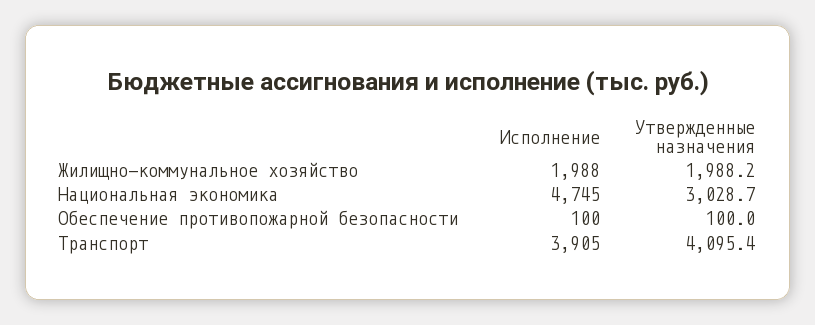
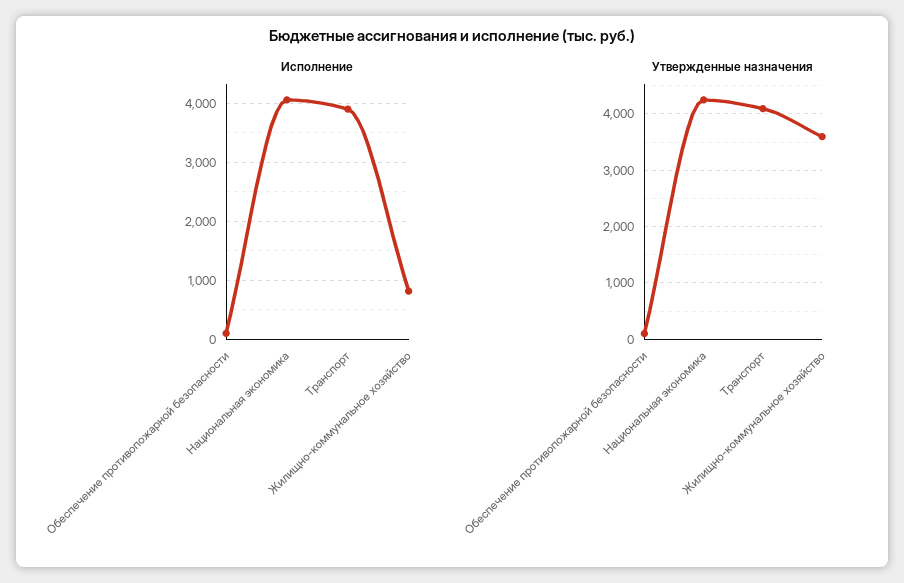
  {
    "Исполнение": {
-     "Жилищно-коммунальное хозяйство": 1988,
+     "Жилищно-коммунальное хозяйство": 800,
-     "Национальная экономика": 4745,
+     "Национальная экономика": 4000,
      "Обеспечение противопожарной безопасности": 100,
      "Транспорт": 3905
    },
    "Утвержденные назначения": {
-     "Жилищно-коммунальное хозяйство": 1988.2,
+     "Жилищно-коммунальное хозяйство": 3600,
-     "Национальная экономика": 3028.7,
+     "Национальная экономика": 4200,
      "Обеспечение противопожарной безопасности": 100,
      "Транспорт": 4095.4
    }
  }

